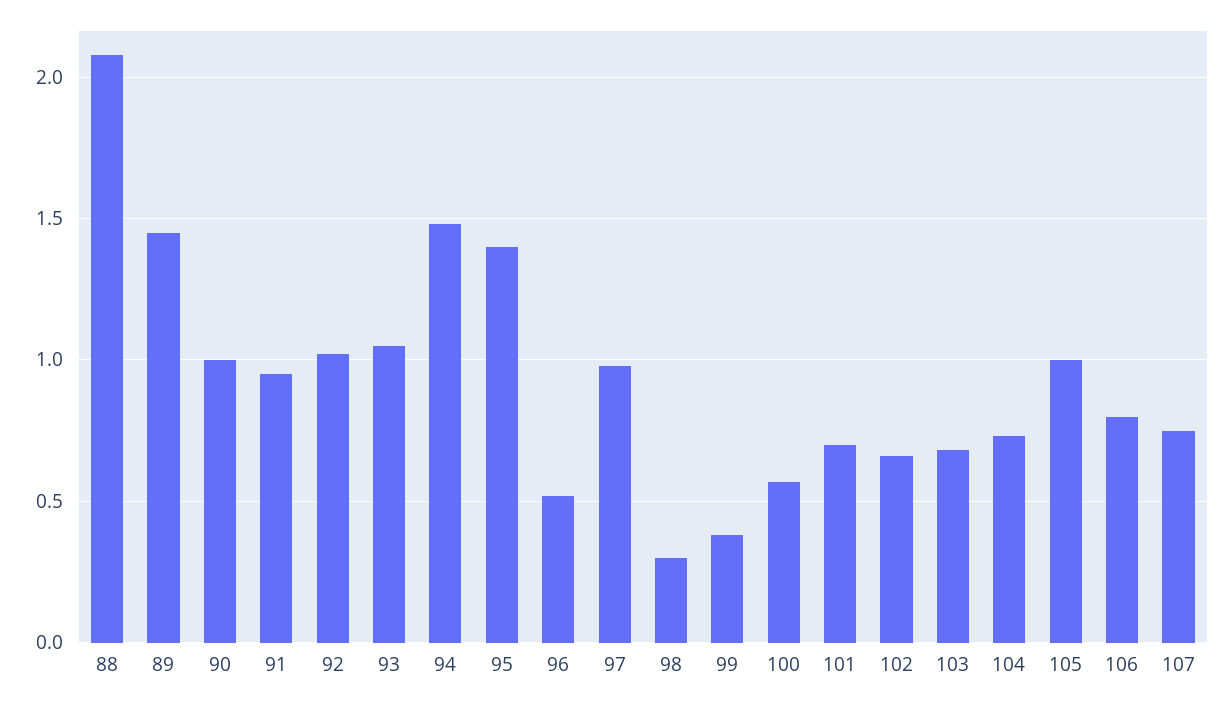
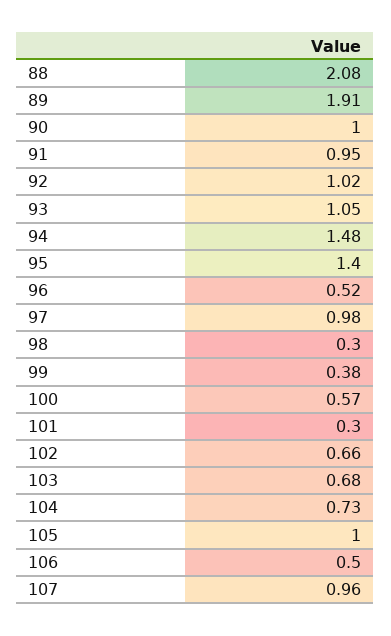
  {
    "88": 2.08,
-   "89": 1.45,
+   "89": 1.91,
    "90": 1,
    "91": 0.95,
    "92": 1.02,
    "93": 1.05,
    "94": 1.48,
    "95": 1.4,
    "96": 0.52,
    "97": 0.98,
    "98": 0.3,
    "99": 0.38,
    "100": 0.57,
-   "101": 0.7,
+   "101": 0.3,
    "102": 0.66,
    "103": 0.68,
    "104": 0.73,
    "105": 1,
-   "106": 0.8,
+   "106": 0.5,
-   "107": 0.75
+   "107": 0.96
  }

